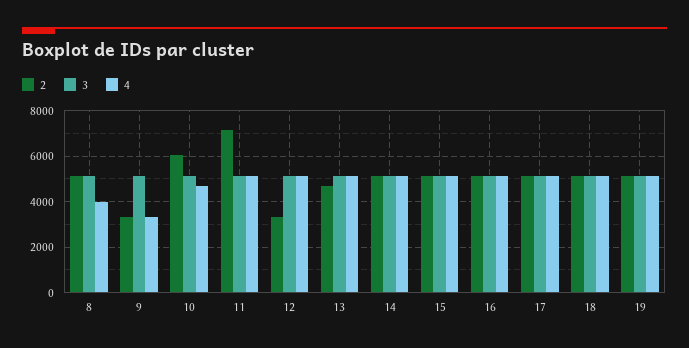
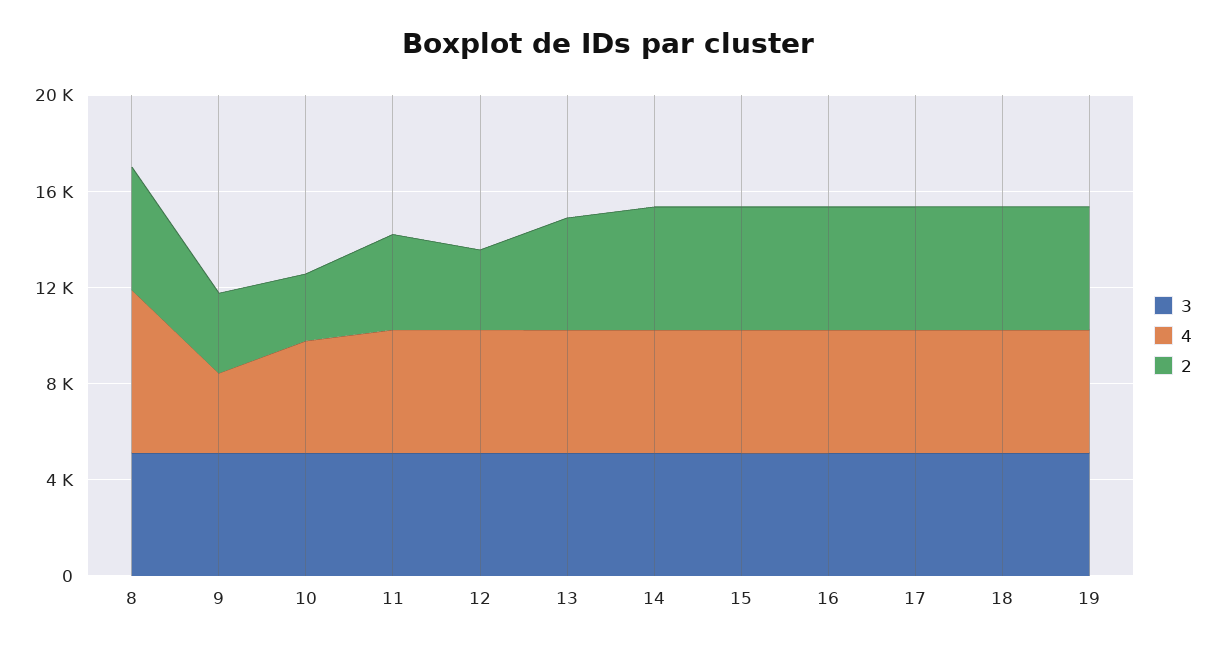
  {
    "2": {
      "8": 5000,
      "9": 3500,
-     "10": 6000,
+     "10": 3000,
-     "11": 7000,
+     "11": 4000,
      "12": 3500,
      "13": 4500,
      "14": 5000,
      "15": 5000,
      "16": 5000,
      "17": 5000,
      "18": 5000,
      "19": 5000
    },
    "3": {
      "8": 5000,
      "9": 5000,
      "10": 5000,
      "11": 5000,
      "12": 5000,
      "13": 5000,
      "14": 5000,
      "15": 5000,
      "16": 5000,
      "17": 5000,
      "18": 5000,
      "19": 5000
    },
    "4": {
-     "8": 4000,
+     "8": 7000,
      "9": 3500,
      "10": 4500,
      "11": 5000,
      "12": 5000,
      "13": 5000,
      "14": 5000,
      "15": 5000,
      "16": 5000,
      "17": 5000,
      "18": 5000,
      "19": 5000
    }
  }

